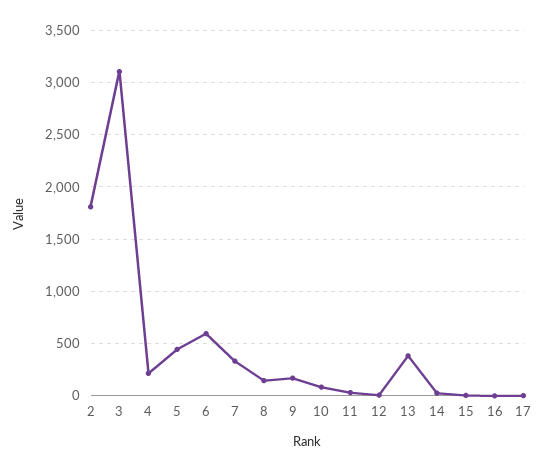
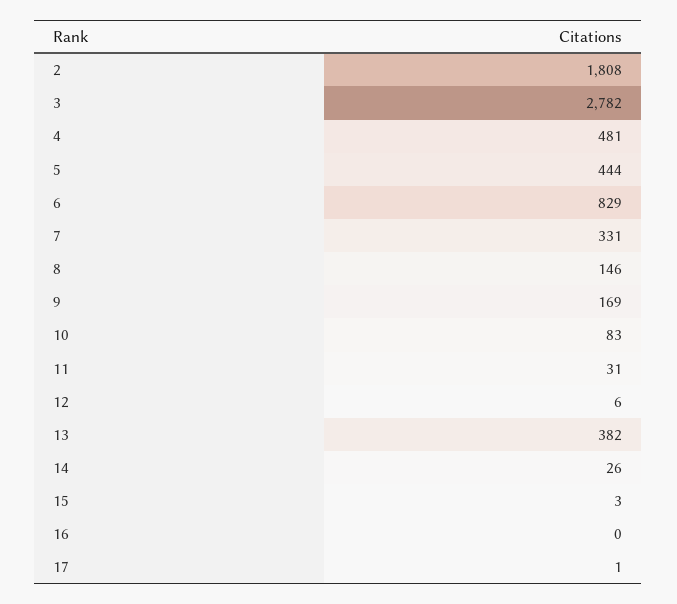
  {
    "2": 1808,
-   "3": 3100,
+   "3": 2782,
-   "4": 200,
+   "4": 481,
    "5": 444,
-   "6": 600,
+   "6": 829,
    "7": 331,
    "8": 146,
    "9": 169,
    "10": 83,
    "11": 31,
    "12": 6,
    "13": 382,
    "14": 26,
    "15": 3,
    "16": 0,
    "17": 1
  }

